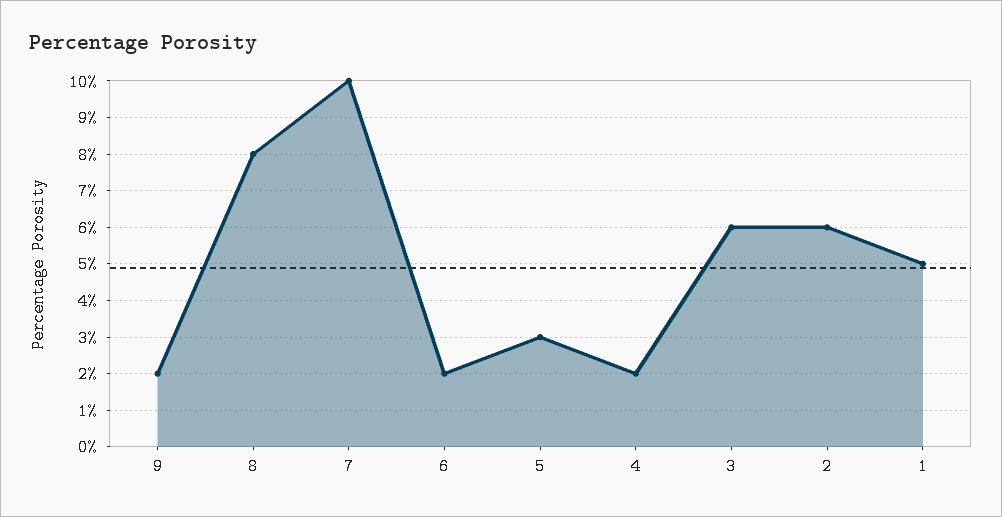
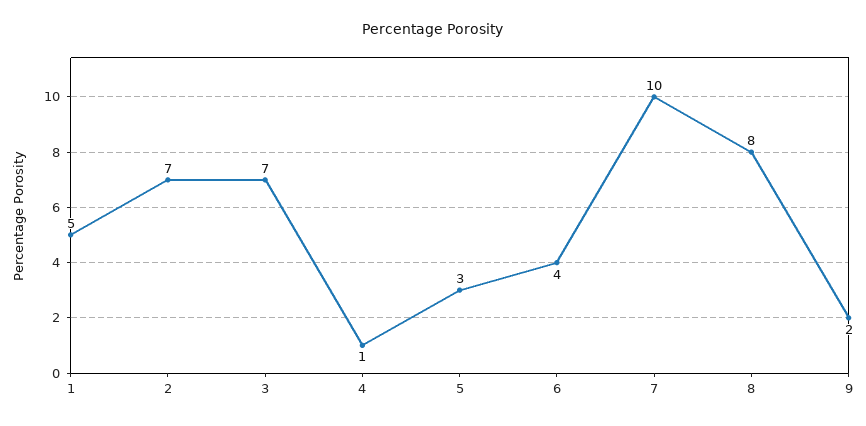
  {
    "9": 2,
    "8": 8,
    "7": 10,
-   "6": 2,
+   "6": 4,
    "5": 3,
-   "4": 2,
+   "4": 1,
-   "3": 6,
+   "3": 7,
-   "2": 6,
+   "2": 7,
    "1": 5
  }

